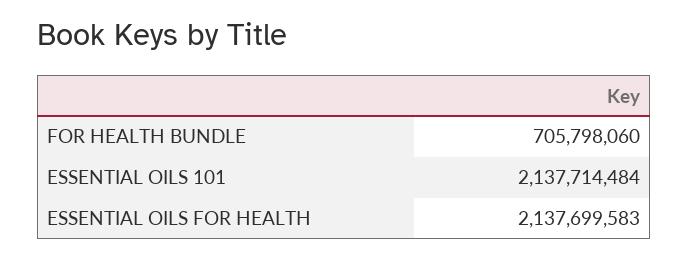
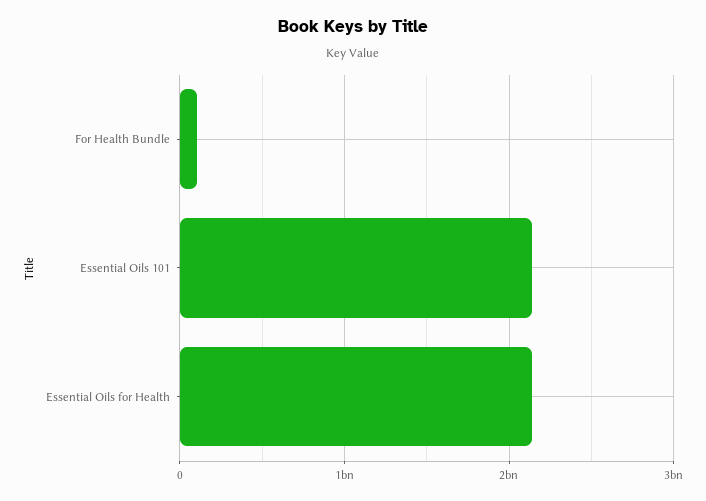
  {
-   "FOR HEALTH BUNDLE": 705798060,
+   "FOR HEALTH BUNDLE": 100000000,
    "ESSENTIAL OILS 101": 2137714484,
    "ESSENTIAL OILS FOR HEALTH": 2137699583
  }

